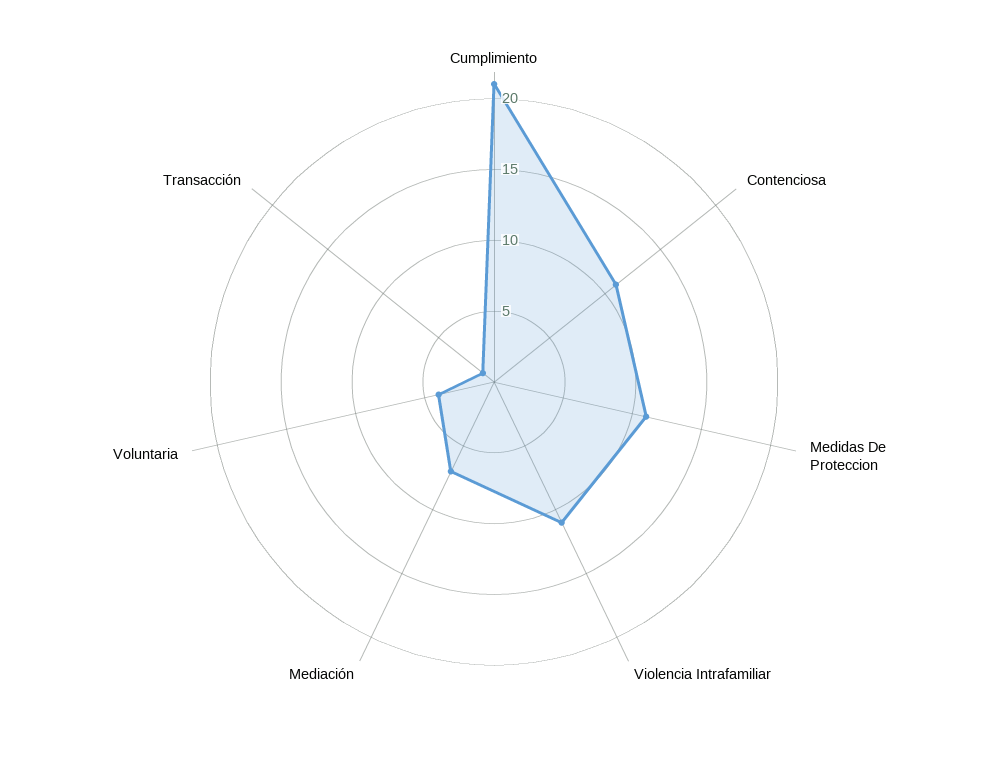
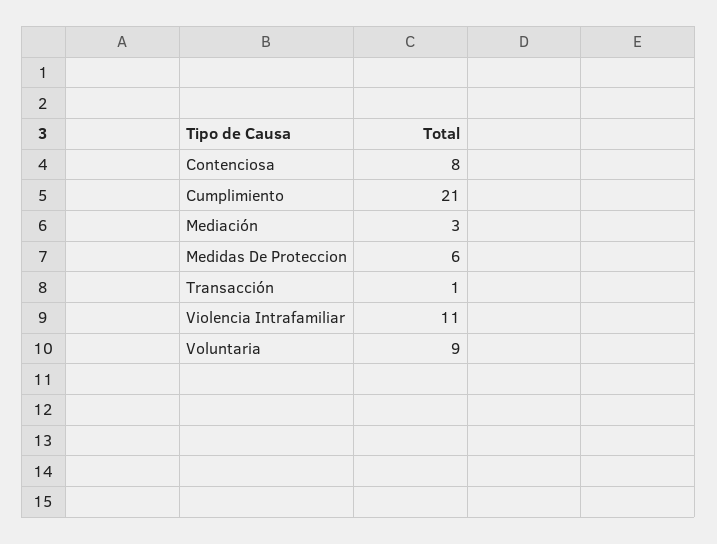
  {
    "Cumplimiento": 21,
-   "Contenciosa": 11,
+   "Contenciosa": 8,
-   "Medidas De Proteccion": 11,
+   "Medidas De Proteccion": 6,
    "Violencia Intrafamiliar": 11,
-   "Mediación": 7,
+   "Mediación": 3,
-   "Voluntaria": 4,
+   "Voluntaria": 9,
    "Transacción": 1
  }

